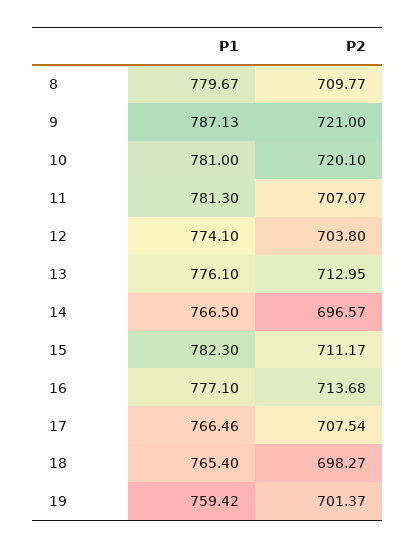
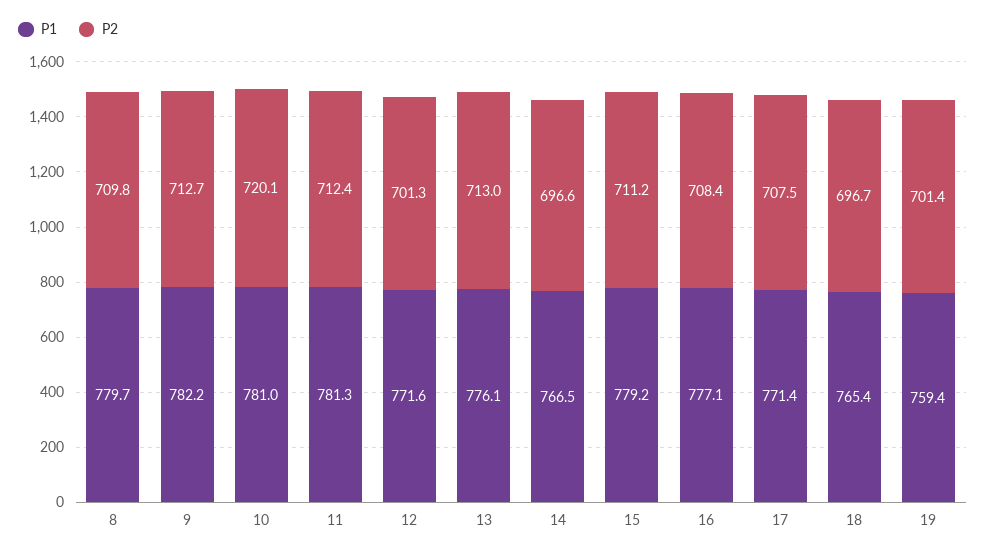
  {
    "P1": {
      "8": 779.67,
-     "9": 787.13,
+     "9": 782.2,
      "10": 781,
      "11": 781.3,
-     "12": 774.1,
+     "12": 771.6,
      "13": 776.1,
      "14": 766.5,
-     "15": 782.3,
+     "15": 779.2,
      "16": 777.1,
-     "17": 766.46,
+     "17": 771.4,
      "18": 765.4,
      "19": 759.42
    },
    "P2": {
      "8": 709.77,
-     "9": 721,
+     "9": 712.7,
      "10": 720.1,
-     "11": 707.07,
+     "11": 712.4,
-     "12": 703.8,
+     "12": 701.3,
      "13": 712.95,
      "14": 696.57,
      "15": 711.17,
-     "16": 713.68,
+     "16": 708.4,
      "17": 707.54,
-     "18": 698.27,
+     "18": 696.7,
      "19": 701.37
    }
  }

